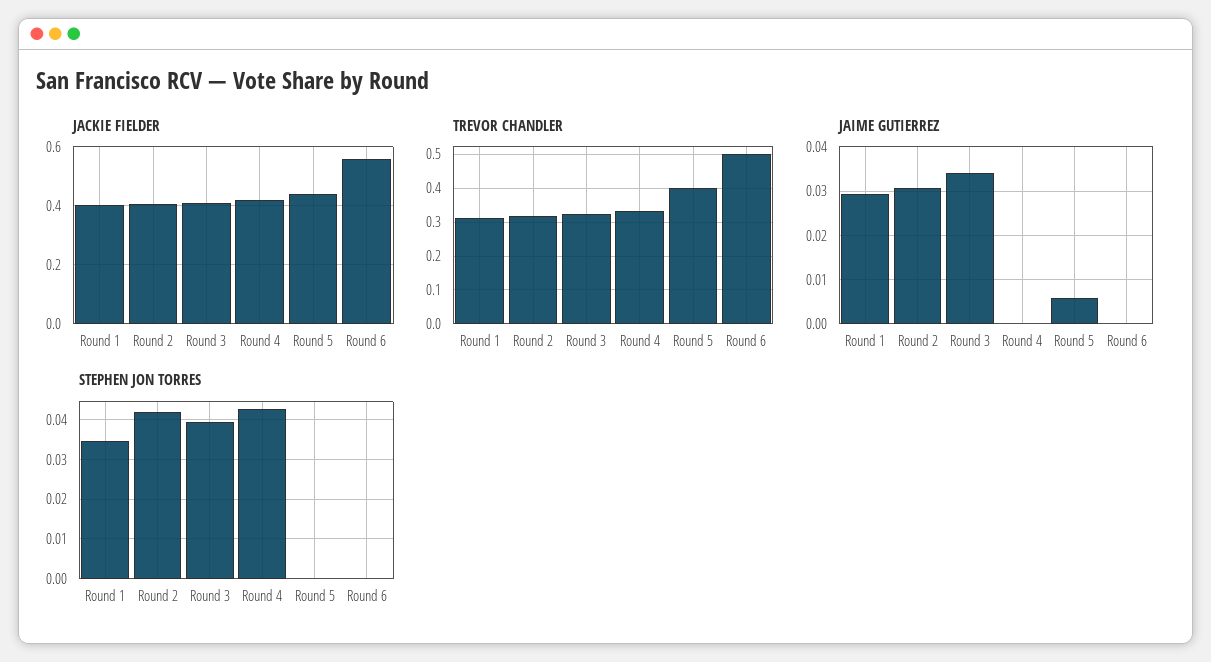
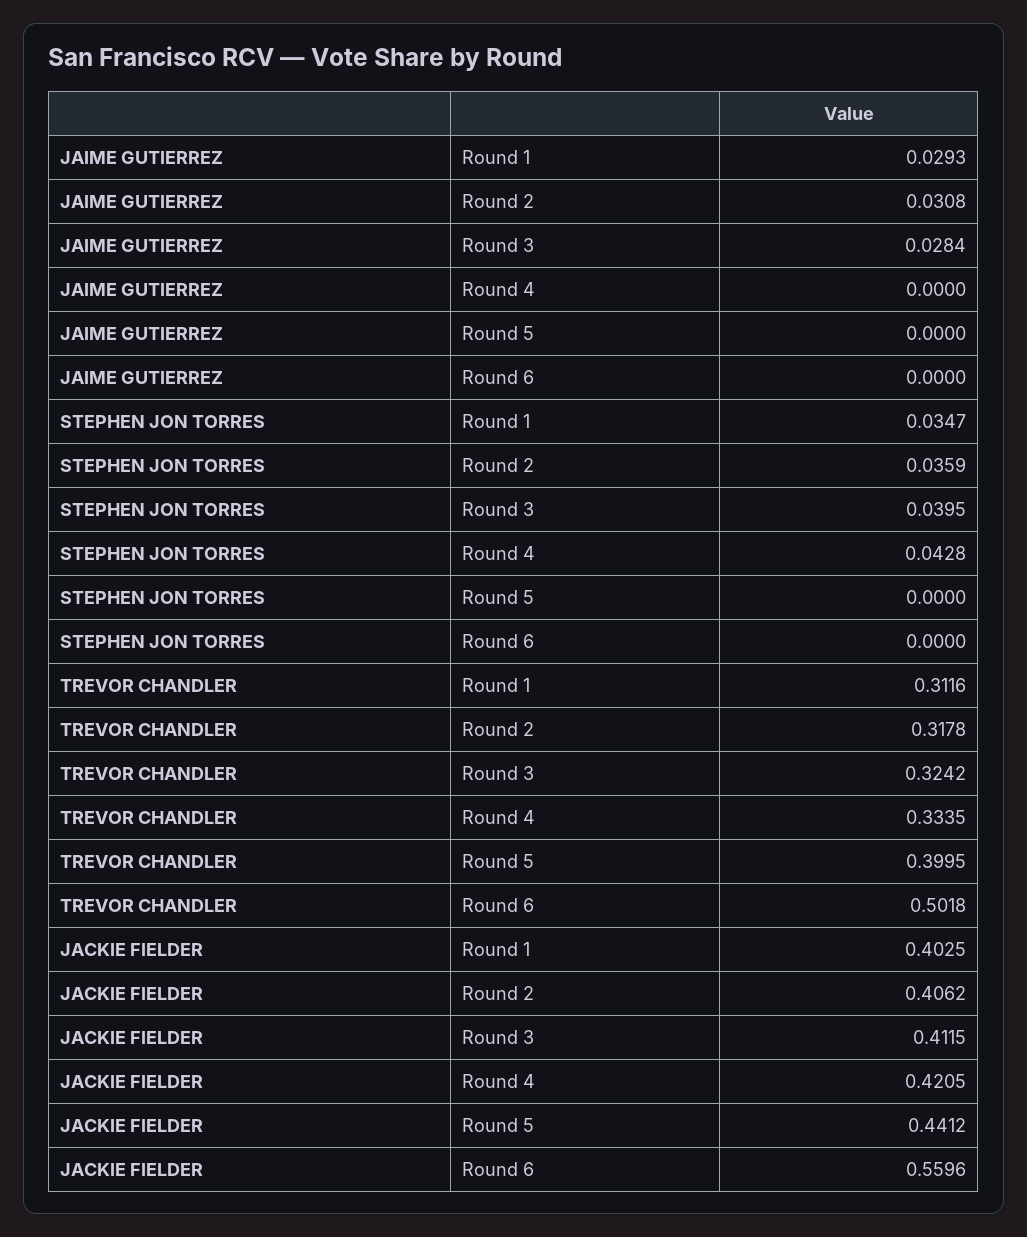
  {
    "JACKIE FIELDER": {
      "Round 1": 0.4025,
      "Round 2": 0.4062,
      "Round 3": 0.4115,
      "Round 4": 0.4205,
      "Round 5": 0.4412,
      "Round 6": 0.5596
    },
    "TREVOR CHANDLER": {
      "Round 1": 0.3116,
      "Round 2": 0.3178,
      "Round 3": 0.3242,
      "Round 4": 0.3335,
      "Round 5": 0.3995,
      "Round 6": 0.5018
    },
    "JAIME GUTIERREZ": {
      "Round 1": 0.0293,
      "Round 2": 0.0308,
-     "Round 3": 0.034,
+     "Round 3": 0.0284,
      "Round 4": 0,
-     "Round 5": 0.006,
+     "Round 5": 0,
      "Round 6": 0
    },
    "STEPHEN JON TORRES": {
      "Round 1": 0.0347,
-     "Round 2": 0.042,
+     "Round 2": 0.0359,
      "Round 3": 0.0395,
      "Round 4": 0.0428,
      "Round 5": 0,
      "Round 6": 0
    }
  }

